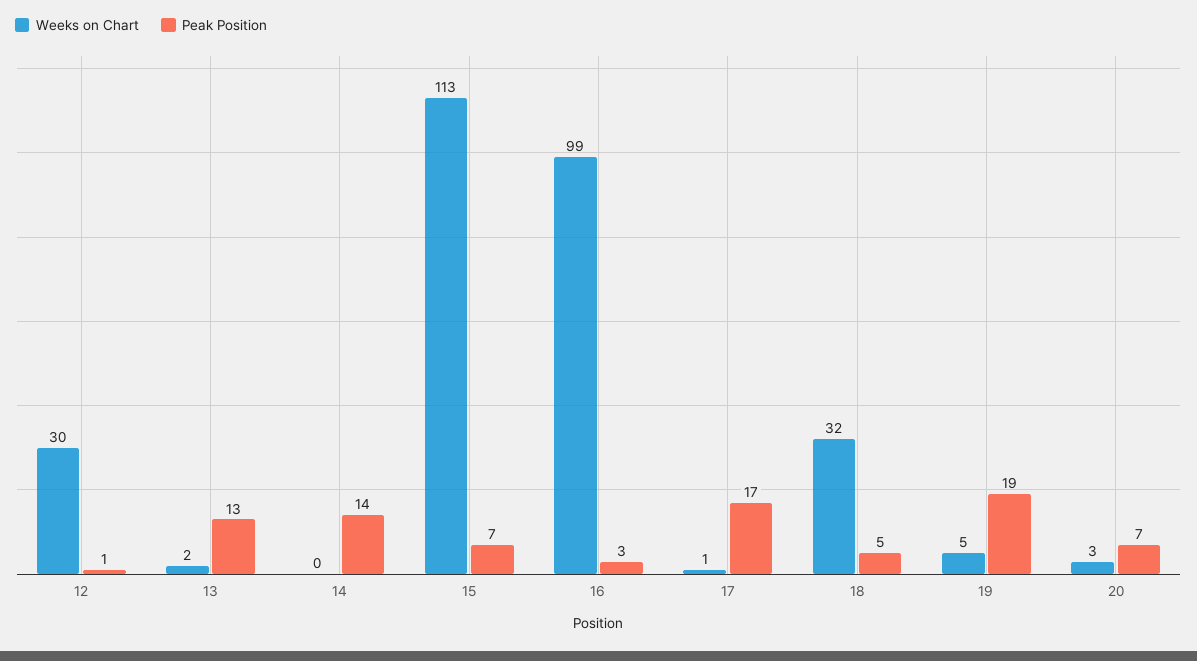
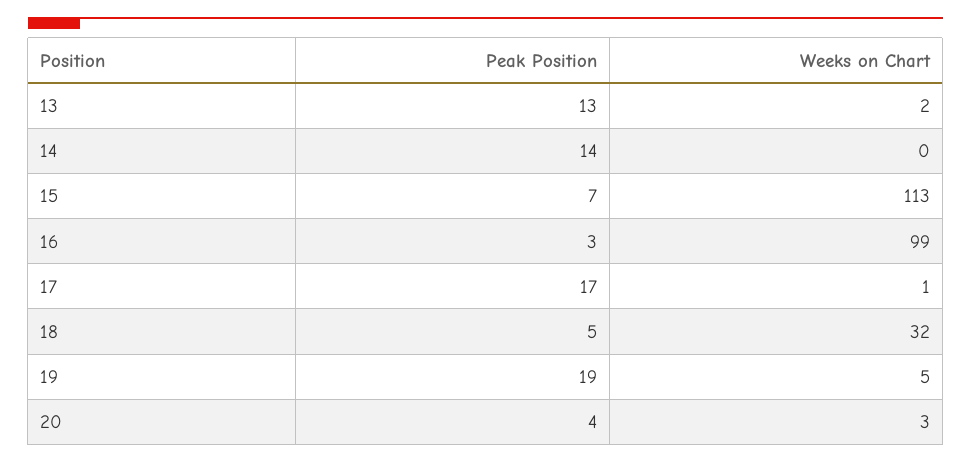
  {
    "Weeks on Chart": {
-     "12": 30,
      "13": 2,
      "14": 0,
      "15": 113,
      "16": 99,
      "17": 1,
      "18": 32,
      "19": 5,
      "20": 3
    },
    "Peak Position": {
-     "12": 1,
      "13": 13,
      "14": 14,
      "15": 7,
      "16": 3,
      "17": 17,
      "18": 5,
      "19": 19,
-     "20": 7
+     "20": 4
    }
  }

